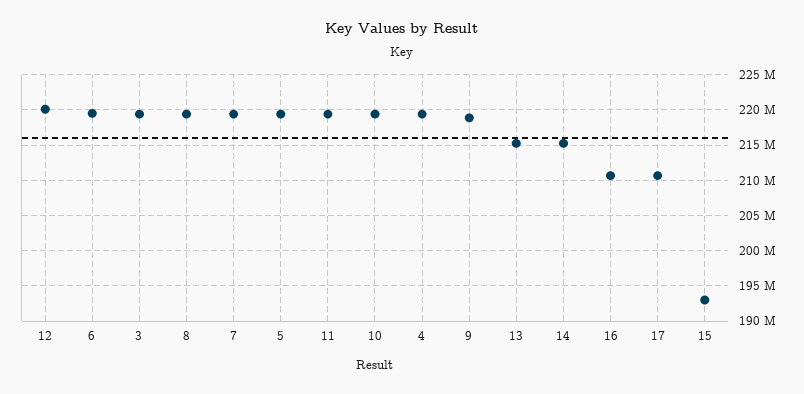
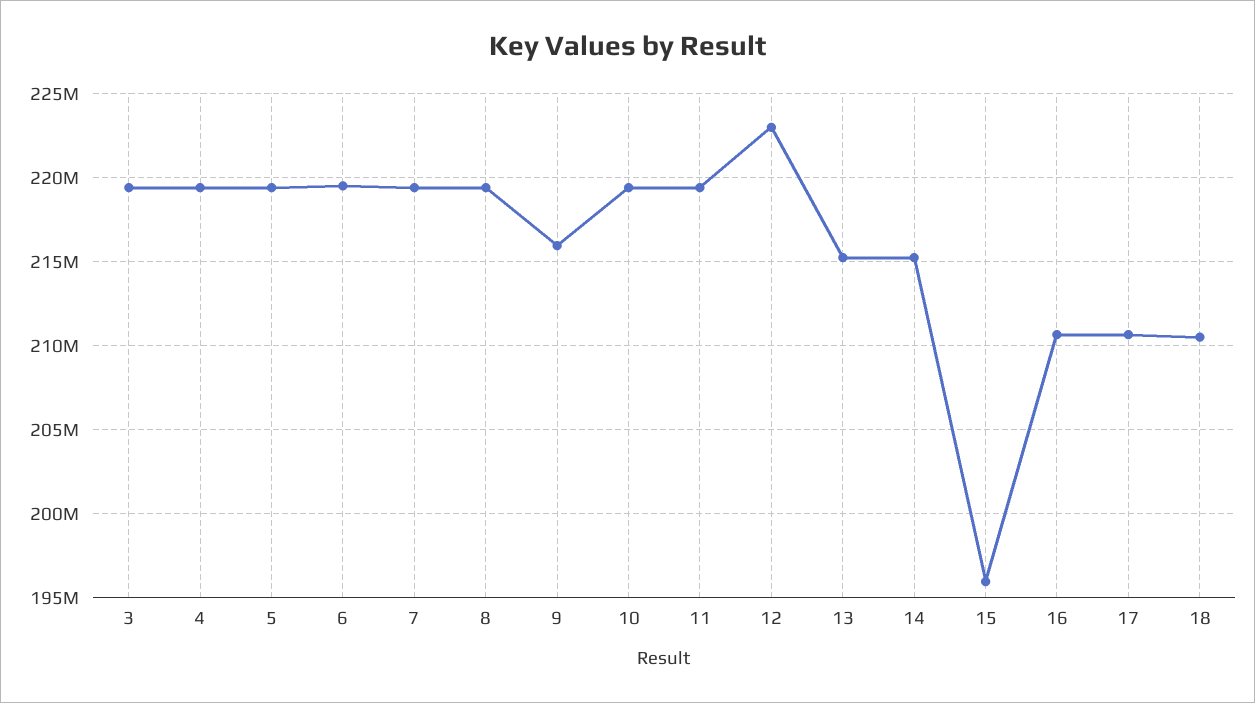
  {
-   "12": 220000000,
+   "12": 223000000,
    "6": 219500000,
    "3": 219500000,
    "8": 219500000,
    "7": 219500000,
    "5": 219500000,
    "11": 219500000,
    "10": 219500000,
    "4": 219500000,
-   "9": 219000000,
+   "9": 216000000,
    "13": 215000000,
    "14": 215000000,
    "16": 210500000,
    "17": 210500000,
-   "15": 193000000
+   "15": 196000000,
+   "18": 210500000
  }

